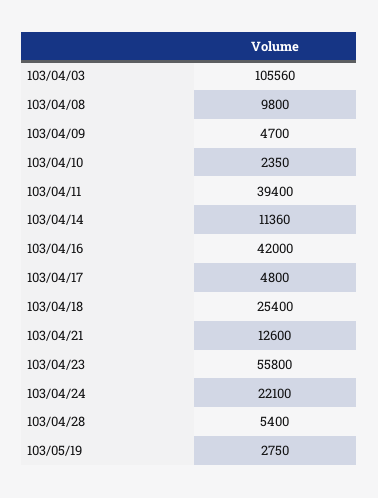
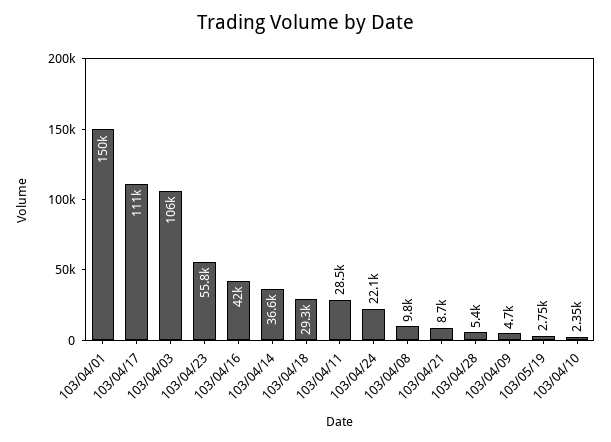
  {
    "103/04/03": 105560,
    "103/04/08": 9800,
    "103/04/09": 4700,
    "103/04/10": 2350,
-   "103/04/11": 39400,
+   "103/04/11": 28500,
-   "103/04/14": 11360,
+   "103/04/14": 36600,
    "103/04/16": 42000,
-   "103/04/17": 4800,
+   "103/04/17": 111000,
-   "103/04/18": 25400,
+   "103/04/18": 29300,
-   "103/04/21": 12600,
+   "103/04/21": 8700,
    "103/04/23": 55800,
    "103/04/24": 22100,
    "103/04/28": 5400,
-   "103/05/19": 2750
+   "103/05/19": 2750,
+   "103/04/01": 150000
  }

